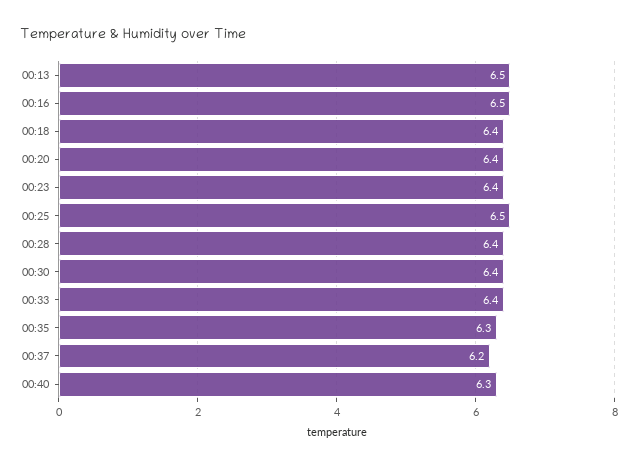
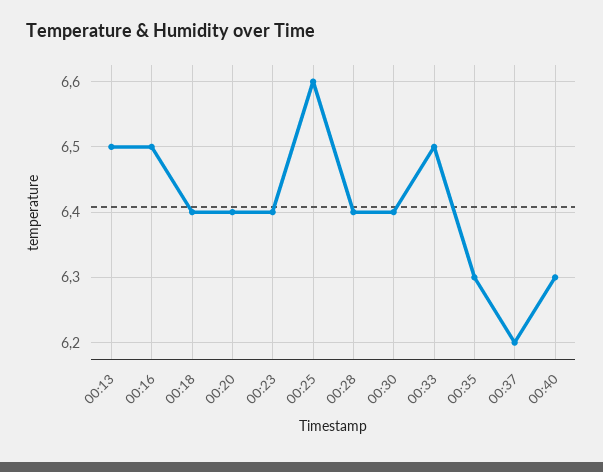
  {
    "00:13": 6.5,
    "00:16": 6.5,
    "00:18": 6.4,
    "00:20": 6.4,
    "00:23": 6.4,
-   "00:25": 6.5,
+   "00:25": 6.6,
    "00:28": 6.4,
    "00:30": 6.4,
-   "00:33": 6.4,
+   "00:33": 6.5,
    "00:35": 6.3,
    "00:37": 6.2,
    "00:40": 6.3
  }

